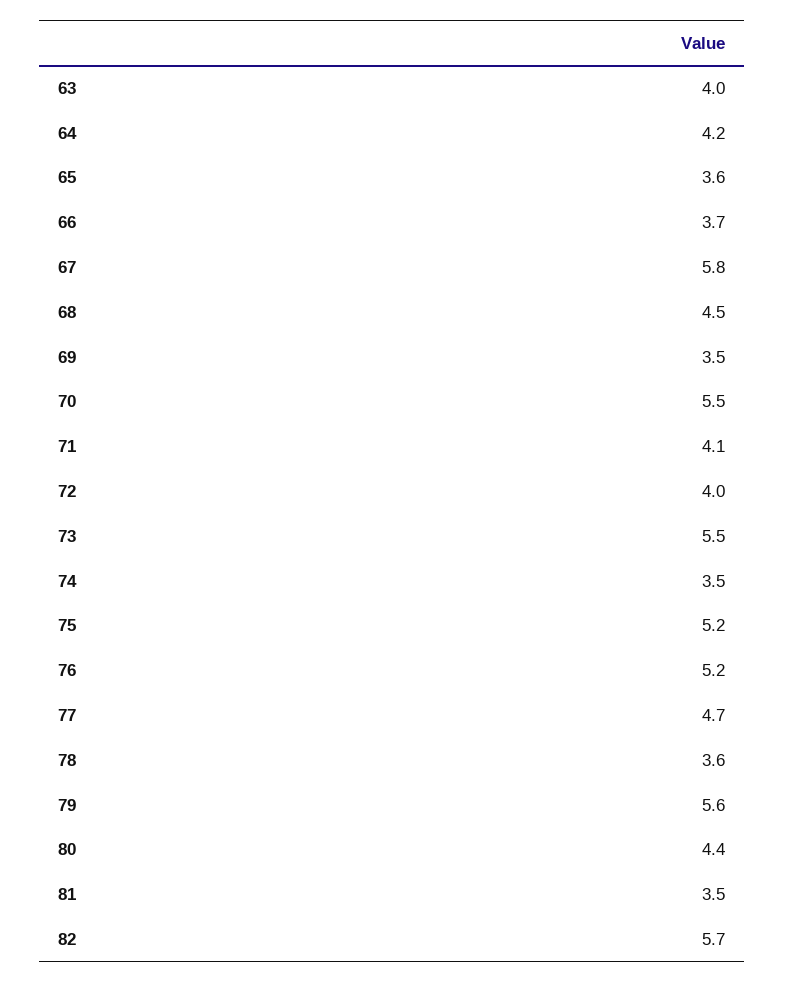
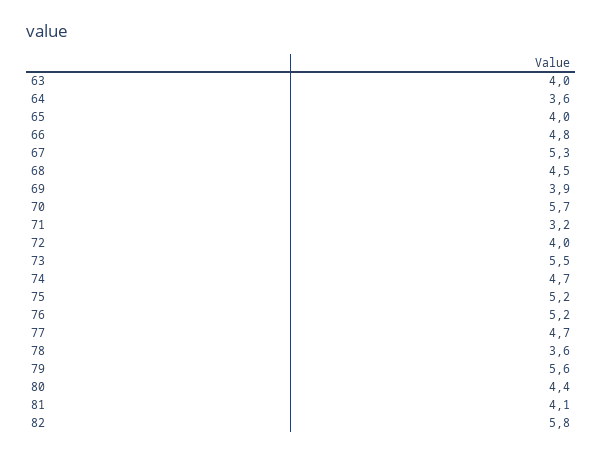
  {
    "63": 4,
-   "64": 4.2,
+   "64": 3.6,
-   "65": 3.6,
+   "65": 4,
-   "66": 3.7,
+   "66": 4.8,
-   "67": 5.8,
+   "67": 5.3,
    "68": 4.5,
-   "69": 3.5,
+   "69": 3.9,
-   "70": 5.5,
+   "70": 5.7,
-   "71": 4.1,
+   "71": 3.2,
    "72": 4,
    "73": 5.5,
-   "74": 3.5,
+   "74": 4.7,
    "75": 5.2,
    "76": 5.2,
    "77": 4.7,
    "78": 3.6,
    "79": 5.6,
    "80": 4.4,
-   "81": 3.5,
+   "81": 4.1,
-   "82": 5.7
+   "82": 5.8
  }

